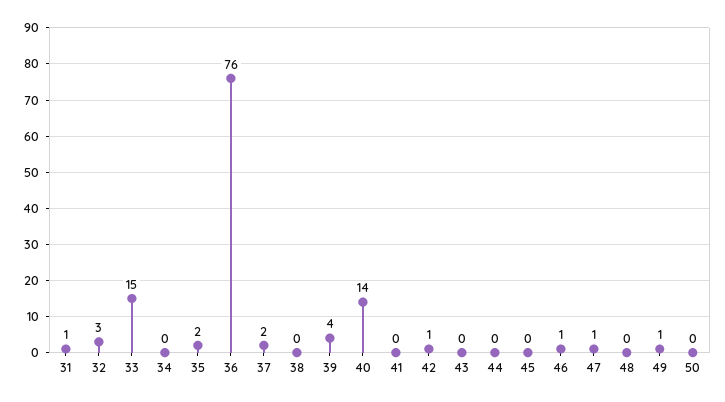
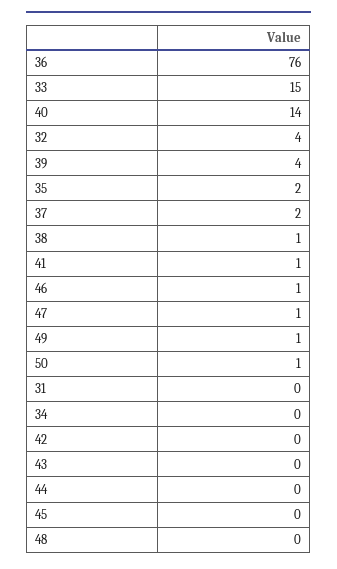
  {
-   "31": 1,
+   "31": 0,
-   "32": 3,
+   "32": 4,
    "33": 15,
    "34": 0,
    "35": 2,
    "36": 76,
    "37": 2,
-   "38": 0,
+   "38": 1,
    "39": 4,
    "40": 14,
-   "41": 0,
+   "41": 1,
-   "42": 1,
+   "42": 0,
    "43": 0,
    "44": 0,
    "45": 0,
    "46": 1,
    "47": 1,
    "48": 0,
    "49": 1,
-   "50": 0
+   "50": 1
  }

